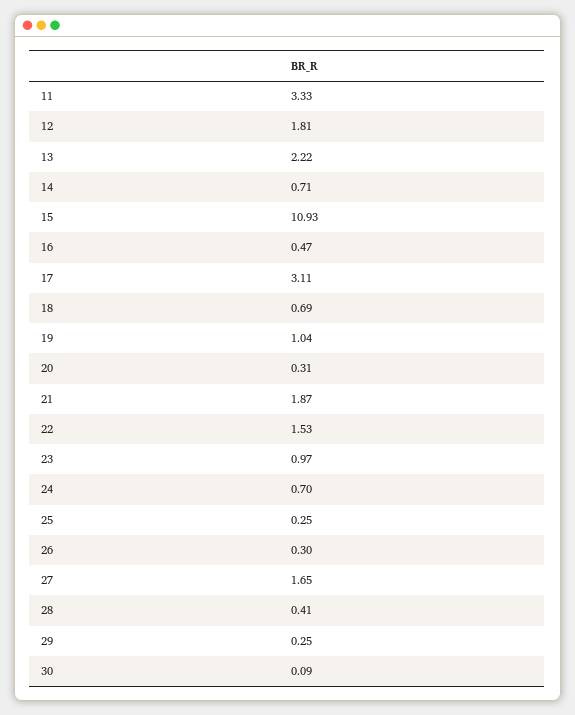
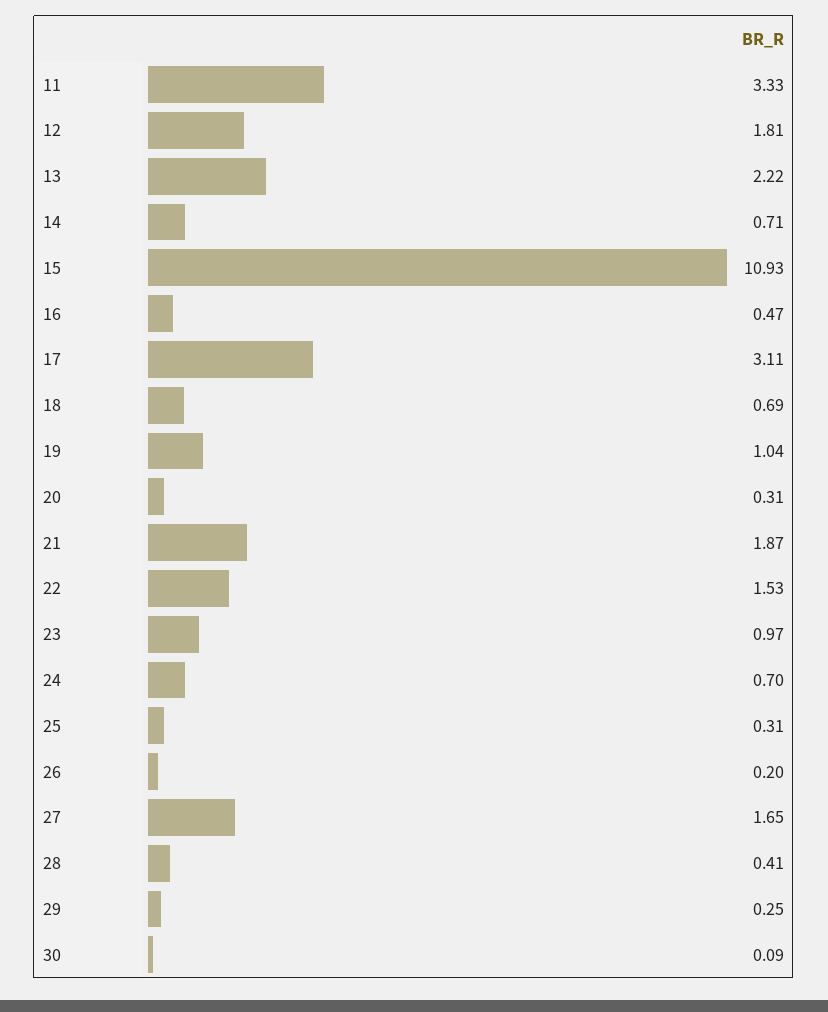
  {
    "11": 3.33,
    "12": 1.81,
    "13": 2.22,
    "14": 0.71,
    "15": 10.93,
    "16": 0.47,
    "17": 3.11,
    "18": 0.69,
    "19": 1.04,
    "20": 0.31,
    "21": 1.87,
    "22": 1.53,
    "23": 0.97,
    "24": 0.7,
-   "25": 0.25,
+   "25": 0.31,
-   "26": 0.3,
+   "26": 0.2,
    "27": 1.65,
    "28": 0.41,
    "29": 0.25,
    "30": 0.09
  }

